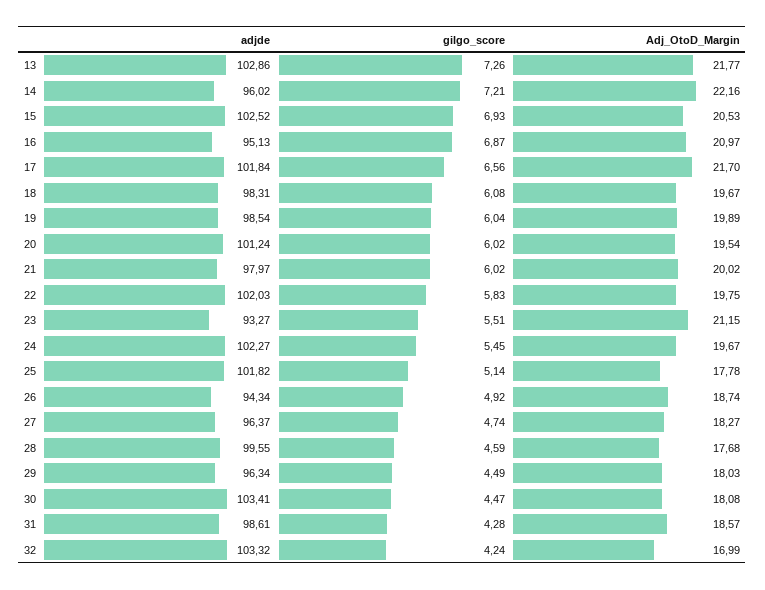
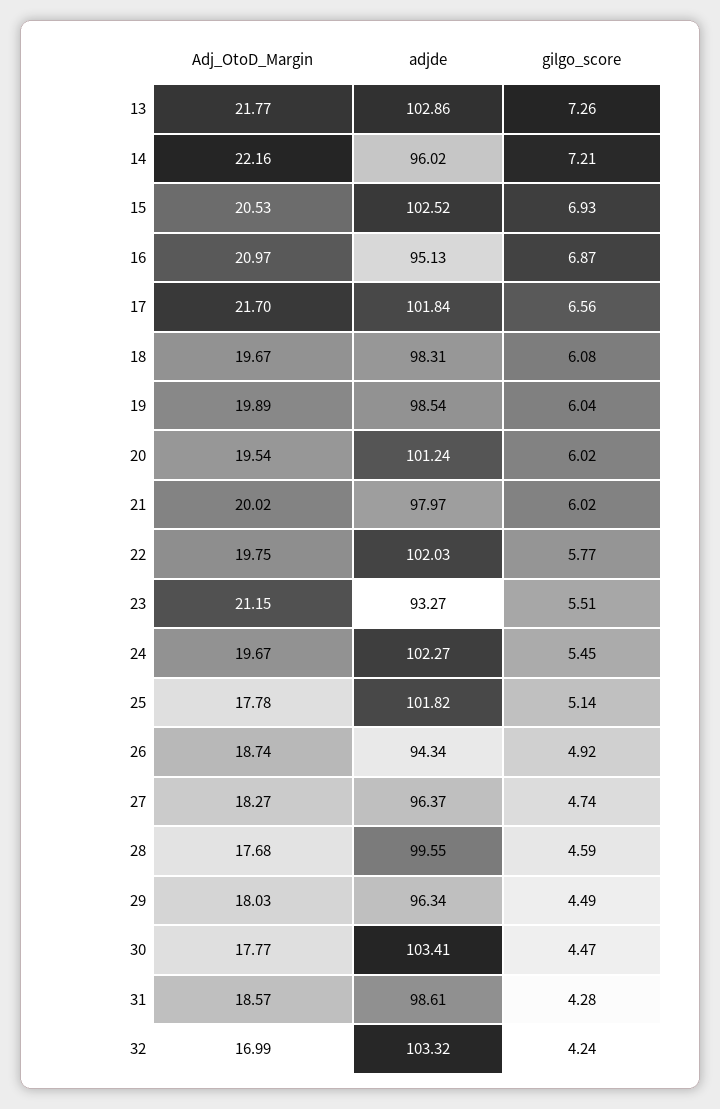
  {
    "adjde": {
      "13": 102.86,
      "14": 96.02,
      "15": 102.52,
      "16": 95.13,
      "17": 101.84,
      "18": 98.31,
      "19": 98.54,
      "20": 101.24,
      "21": 97.97,
      "22": 102.03,
      "23": 93.27,
      "24": 102.27,
      "25": 101.82,
      "26": 94.34,
      "27": 96.37,
      "28": 99.55,
      "29": 96.34,
      "30": 103.41,
      "31": 98.61,
      "32": 103.32
    },
    "gilgo_score": {
      "13": 7.26,
      "14": 7.21,
      "15": 6.93,
      "16": 6.87,
      "17": 6.56,
      "18": 6.08,
      "19": 6.04,
      "20": 6.02,
      "21": 6.02,
-     "22": 5.83,
+     "22": 5.77,
      "23": 5.51,
      "24": 5.45,
      "25": 5.14,
      "26": 4.92,
      "27": 4.74,
      "28": 4.59,
      "29": 4.49,
      "30": 4.47,
      "31": 4.28,
      "32": 4.24
    },
    "Adj_OtoD_Margin": {
      "13": 21.77,
      "14": 22.16,
      "15": 20.53,
      "16": 20.97,
      "17": 21.7,
      "18": 19.67,
      "19": 19.89,
      "20": 19.54,
      "21": 20.02,
      "22": 19.75,
      "23": 21.15,
      "24": 19.67,
      "25": 17.78,
      "26": 18.74,
      "27": 18.27,
      "28": 17.68,
      "29": 18.03,
-     "30": 18.08,
+     "30": 17.77,
      "31": 18.57,
      "32": 16.99
    }
  }

